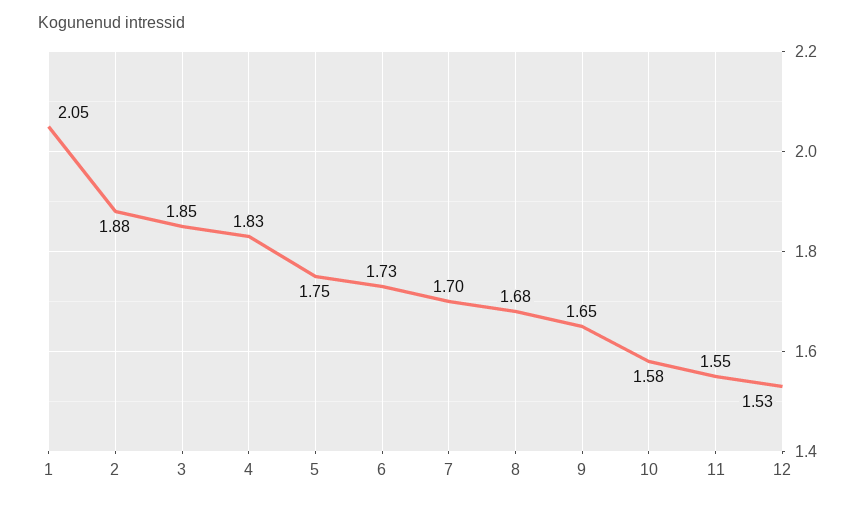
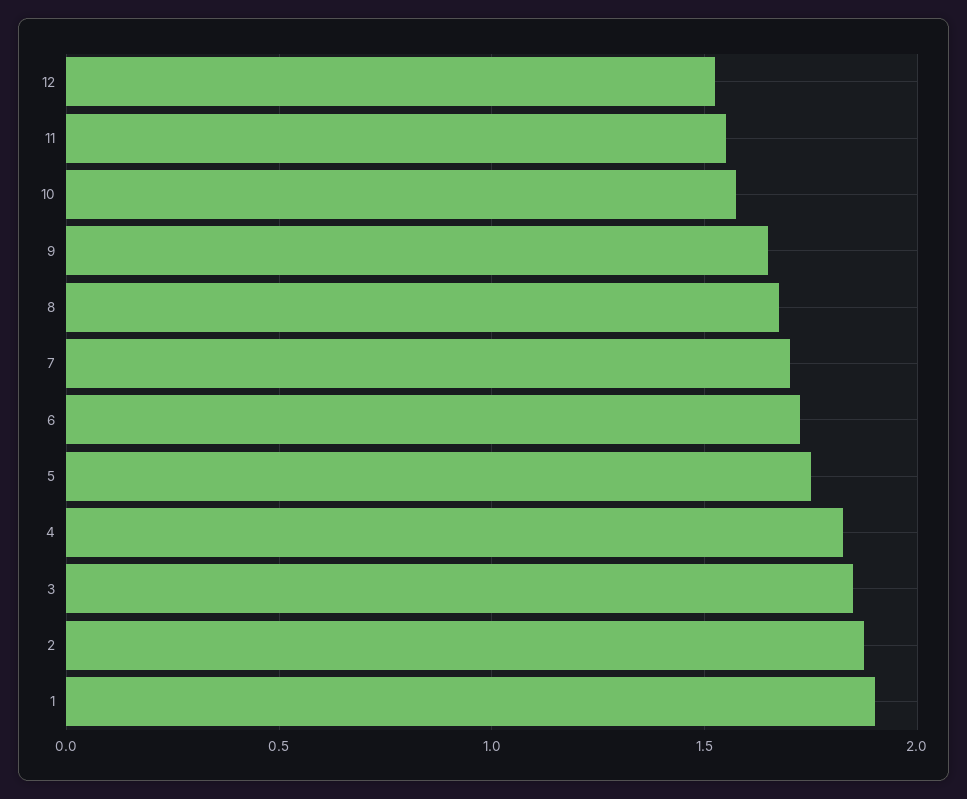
  {
-   "1": 2.05,
+   "1": 1.9,
    "2": 1.88,
    "3": 1.85,
    "4": 1.83,
    "5": 1.75,
    "6": 1.73,
    "7": 1.7,
    "8": 1.68,
    "9": 1.65,
    "10": 1.58,
    "11": 1.55,
    "12": 1.53
  }

